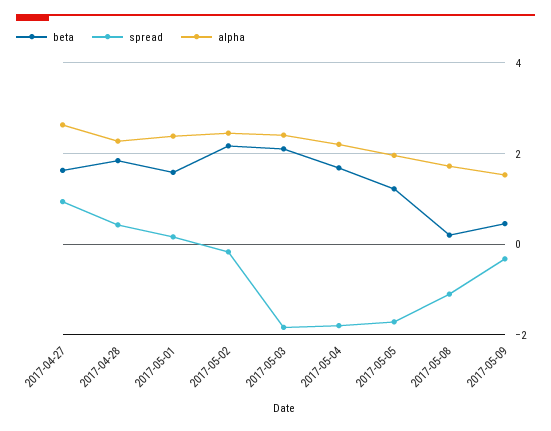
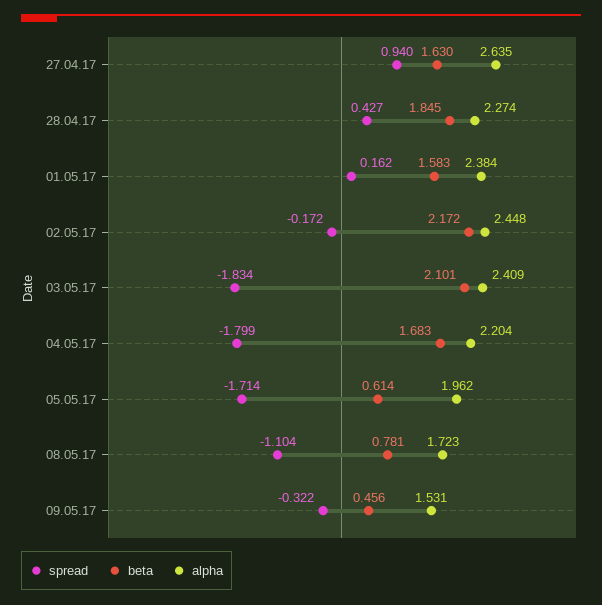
  {
    "beta": {
      "2017-04-27": 1.63,
      "2017-04-28": 1.845,
      "2017-05-01": 1.583,
      "2017-05-02": 2.172,
      "2017-05-03": 2.101,
      "2017-05-04": 1.683,
-     "2017-05-05": 1.2,
+     "2017-05-05": 0.614,
-     "2017-05-08": 0.2,
+     "2017-05-08": 0.781,
      "2017-05-09": 0.456
    },
    "spread": {
      "2017-04-27": 0.94,
      "2017-04-28": 0.427,
      "2017-05-01": 0.162,
      "2017-05-02": -0.172,
      "2017-05-03": -1.834,
      "2017-05-04": -1.799,
      "2017-05-05": -1.714,
      "2017-05-08": -1.104,
      "2017-05-09": -0.322
    },
    "alpha": {
      "2017-04-27": 2.635,
      "2017-04-28": 2.274,
      "2017-05-01": 2.384,
      "2017-05-02": 2.448,
      "2017-05-03": 2.409,
      "2017-05-04": 2.204,
      "2017-05-05": 1.962,
      "2017-05-08": 1.723,
      "2017-05-09": 1.531
    }
  }

